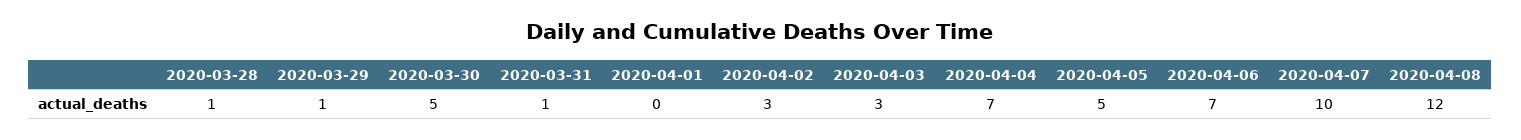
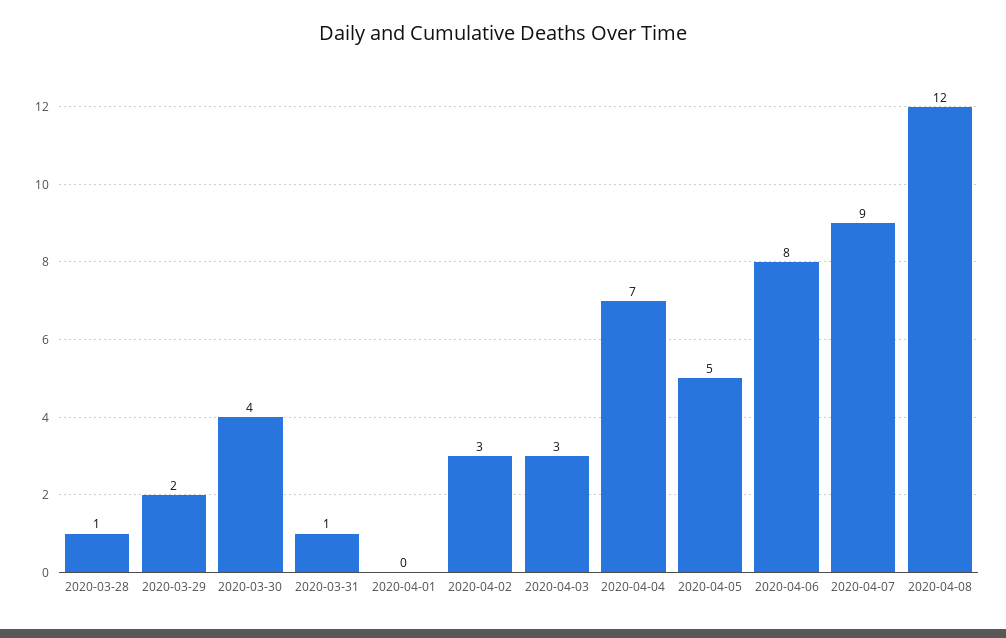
  {
    "2020-03-28": 1,
-   "2020-03-29": 1,
+   "2020-03-29": 2,
-   "2020-03-30": 5,
+   "2020-03-30": 4,
    "2020-03-31": 1,
    "2020-04-01": 0,
    "2020-04-02": 3,
    "2020-04-03": 3,
    "2020-04-04": 7,
    "2020-04-05": 5,
-   "2020-04-06": 7,
+   "2020-04-06": 8,
-   "2020-04-07": 10,
+   "2020-04-07": 9,
    "2020-04-08": 12
  }

